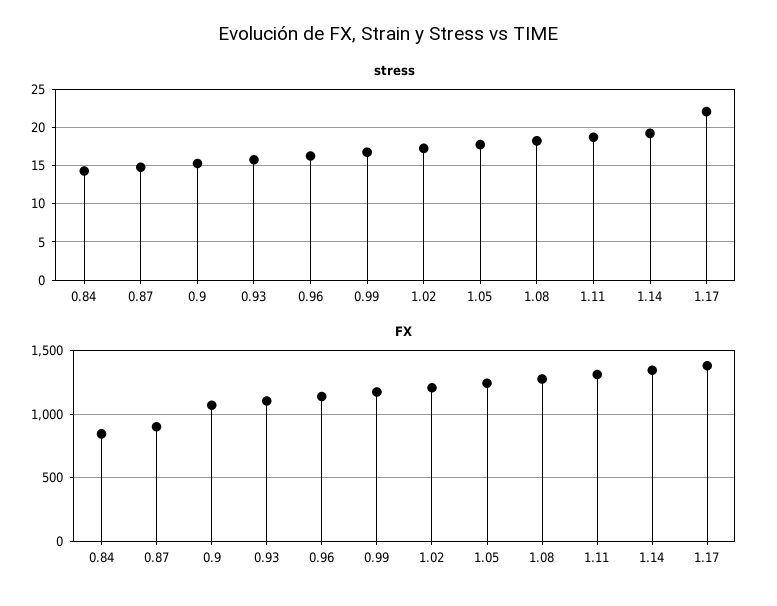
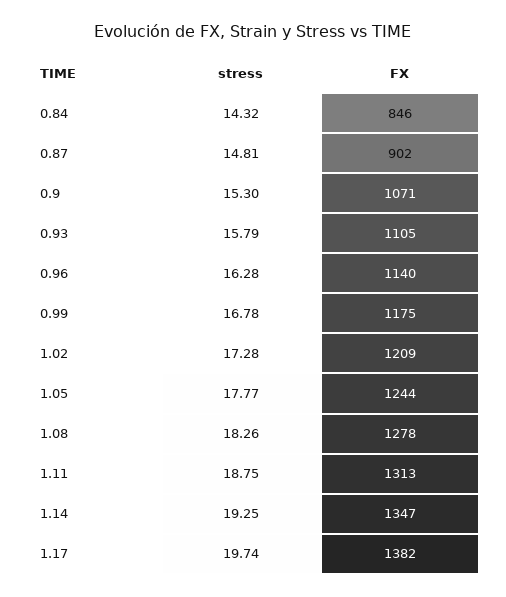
  {
    "stress": {
      "0.84": 14.32,
      "0.87": 14.81,
      "0.9": 15.3,
      "0.93": 15.79,
      "0.96": 16.28,
      "0.99": 16.78,
      "1.02": 17.28,
      "1.05": 17.77,
      "1.08": 18.26,
      "1.11": 18.75,
      "1.14": 19.25,
-     "1.17": 22
+     "1.17": 19.74
    },
    "FX": {
      "0.84": 846,
      "0.87": 902,
      "0.9": 1071,
      "0.93": 1105,
      "0.96": 1140,
      "0.99": 1175,
      "1.02": 1209,
      "1.05": 1244,
      "1.08": 1278,
      "1.11": 1313,
      "1.14": 1347,
      "1.17": 1382
    }
  }

